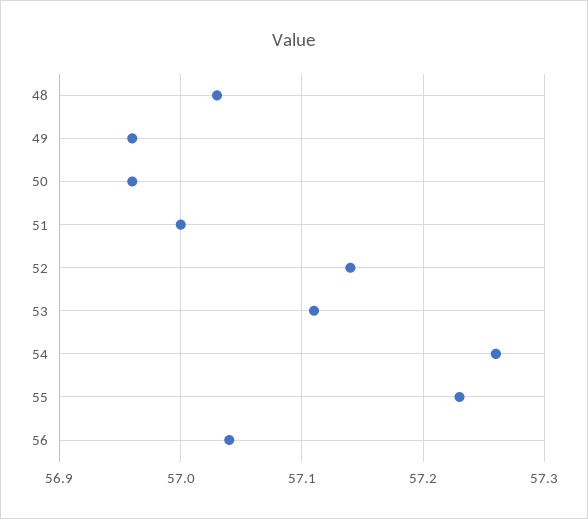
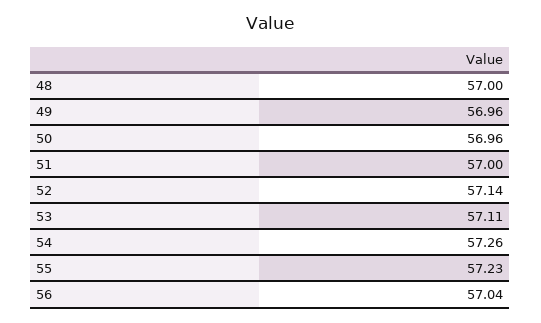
  {
-   "48": 57.03,
+   "48": 57,
    "49": 56.96,
    "50": 56.96,
    "51": 57,
    "52": 57.14,
    "53": 57.11,
    "54": 57.26,
    "55": 57.23,
    "56": 57.04
  }

